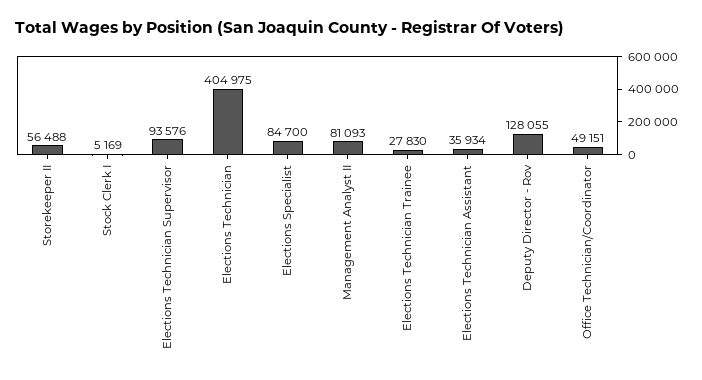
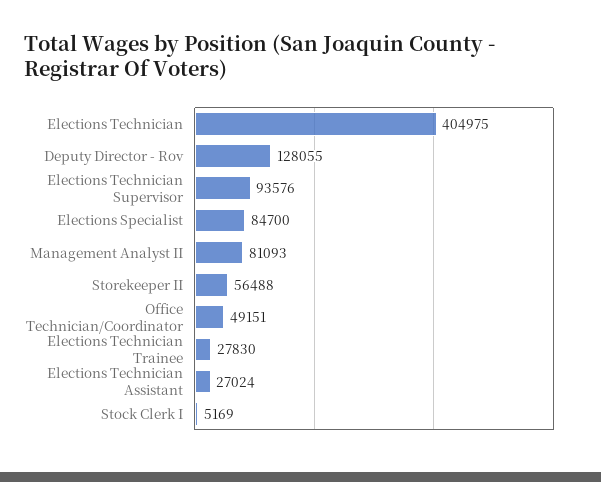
  {
    "Storekeeper II": 56488,
    "Stock Clerk I": 5169,
    "Elections Technician Supervisor": 93576,
    "Elections Technician": 404975,
    "Elections Specialist": 84700,
    "Management Analyst II": 81093,
    "Elections Technician Trainee": 27830,
-   "Elections Technician Assistant": 35934,
+   "Elections Technician Assistant": 27024,
    "Deputy Director - Rov": 128055,
    "Office Technician/Coordinator": 49151
  }

